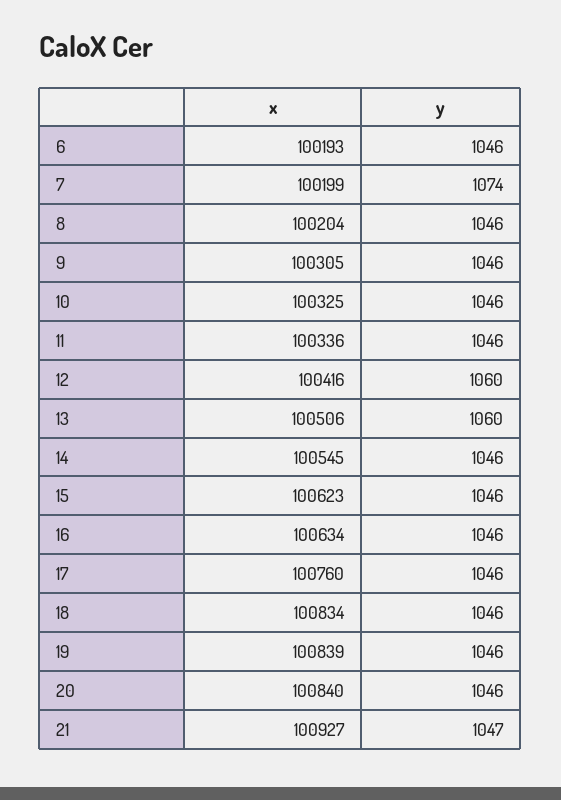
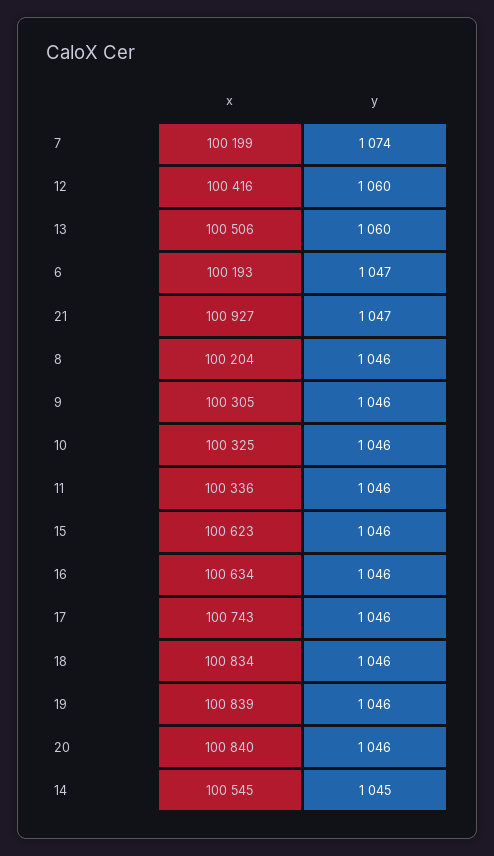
  {
    "x": {
      "6": 100193,
      "7": 100199,
      "8": 100204,
      "9": 100305,
      "10": 100325,
      "11": 100336,
      "12": 100416,
      "13": 100506,
      "14": 100545,
      "15": 100623,
      "16": 100634,
-     "17": 100760,
+     "17": 100743,
      "18": 100834,
      "19": 100839,
      "20": 100840,
      "21": 100927
    },
    "y": {
-     "6": 1046,
+     "6": 1047,
      "7": 1074,
      "8": 1046,
      "9": 1046,
      "10": 1046,
      "11": 1046,
      "12": 1060,
      "13": 1060,
-     "14": 1046,
+     "14": 1045,
      "15": 1046,
      "16": 1046,
      "17": 1046,
      "18": 1046,
      "19": 1046,
      "20": 1046,
      "21": 1047
    }
  }

